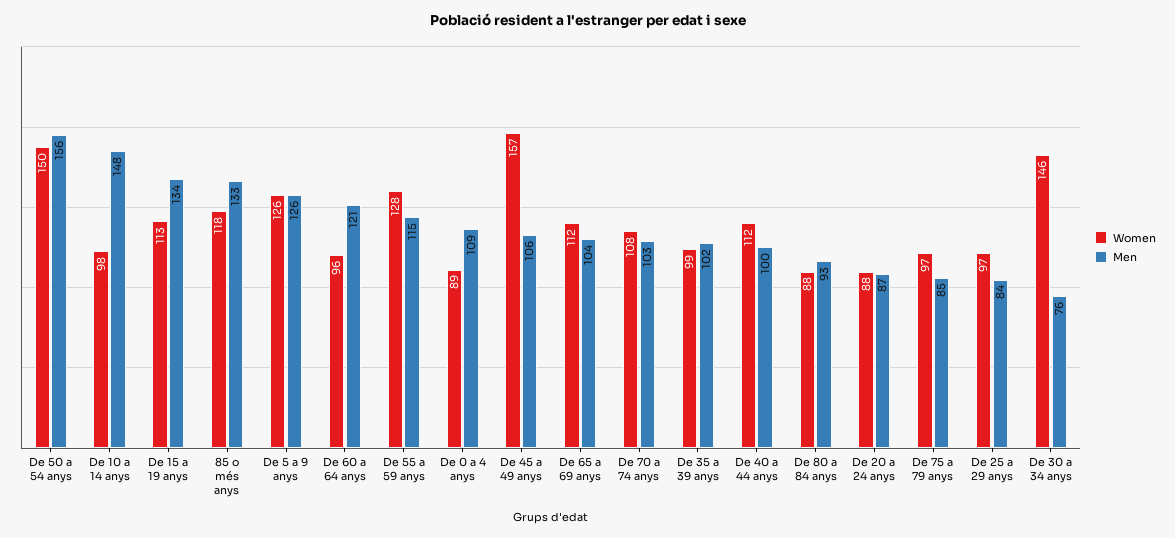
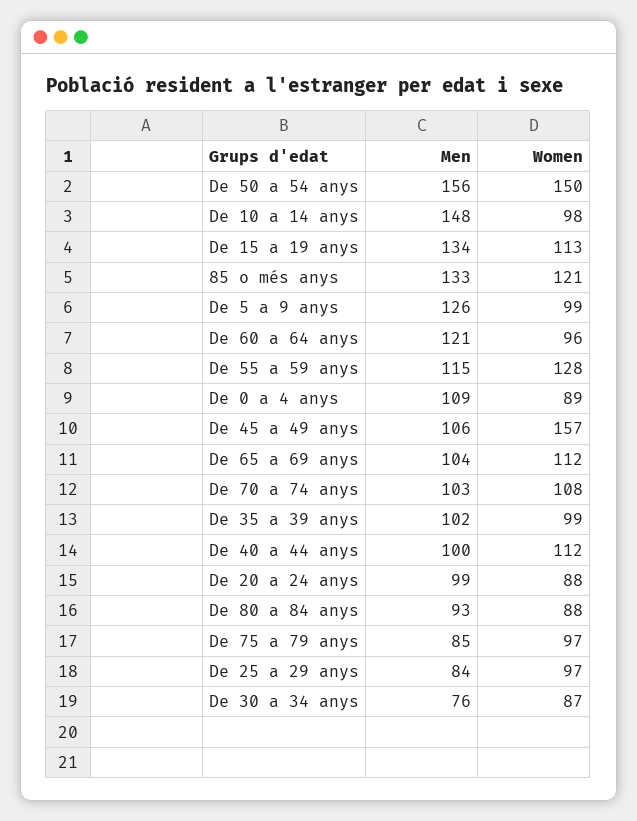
  {
    "Women": {
      "De 50 a 54 anys": 150,
      "De 10 a 14 anys": 98,
      "De 15 a 19 anys": 113,
-     "85 o més anys": 118,
+     "85 o més anys": 121,
-     "De 5 a 9 anys": 126,
+     "De 5 a 9 anys": 99,
      "De 60 a 64 anys": 96,
      "De 55 a 59 anys": 128,
      "De 0 a 4 anys": 89,
      "De 45 a 49 anys": 157,
      "De 65 a 69 anys": 112,
      "De 70 a 74 anys": 108,
      "De 35 a 39 anys": 99,
      "De 40 a 44 anys": 112,
      "De 80 a 84 anys": 88,
      "De 20 a 24 anys": 88,
      "De 75 a 79 anys": 97,
      "De 25 a 29 anys": 97,
-     "De 30 a 34 anys": 146
+     "De 30 a 34 anys": 87
    },
    "Men": {
      "De 50 a 54 anys": 156,
      "De 10 a 14 anys": 148,
      "De 15 a 19 anys": 134,
      "85 o més anys": 133,
      "De 5 a 9 anys": 126,
      "De 60 a 64 anys": 121,
      "De 55 a 59 anys": 115,
      "De 0 a 4 anys": 109,
      "De 45 a 49 anys": 106,
      "De 65 a 69 anys": 104,
      "De 70 a 74 anys": 103,
      "De 35 a 39 anys": 102,
      "De 40 a 44 anys": 100,
      "De 80 a 84 anys": 93,
-     "De 20 a 24 anys": 87,
+     "De 20 a 24 anys": 99,
      "De 75 a 79 anys": 85,
      "De 25 a 29 anys": 84,
      "De 30 a 34 anys": 76
    }
  }

